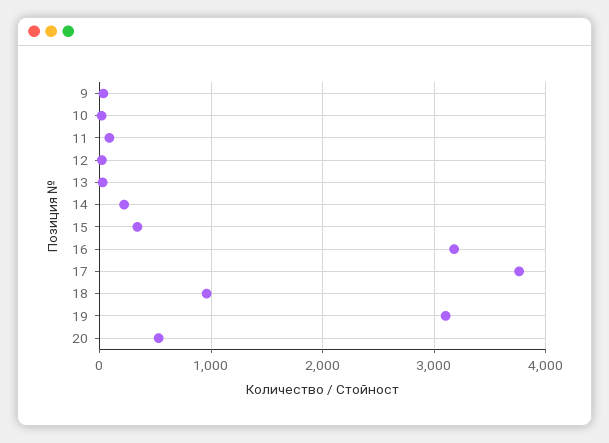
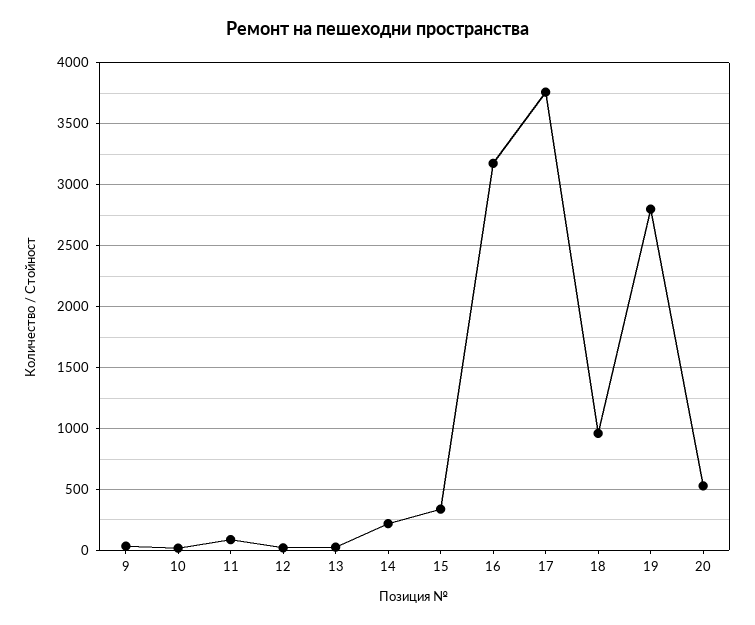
  {
    "9": 50,
    "10": 0,
    "11": 100,
    "12": 0,
    "13": 50,
    "14": 200,
    "15": 350,
    "16": 3200,
    "17": 3750,
    "18": 950,
-   "19": 3100,
+   "19": 2800,
    "20": 550
  }

